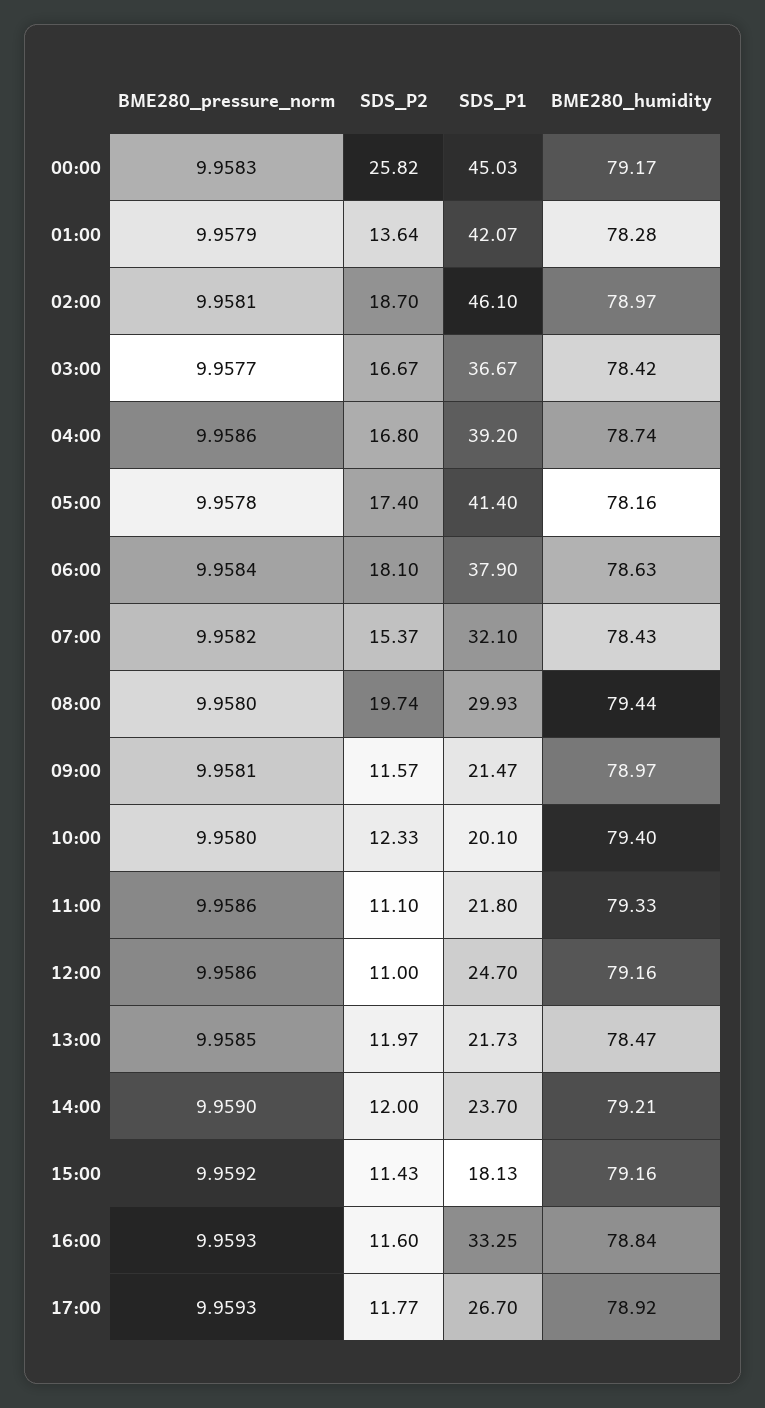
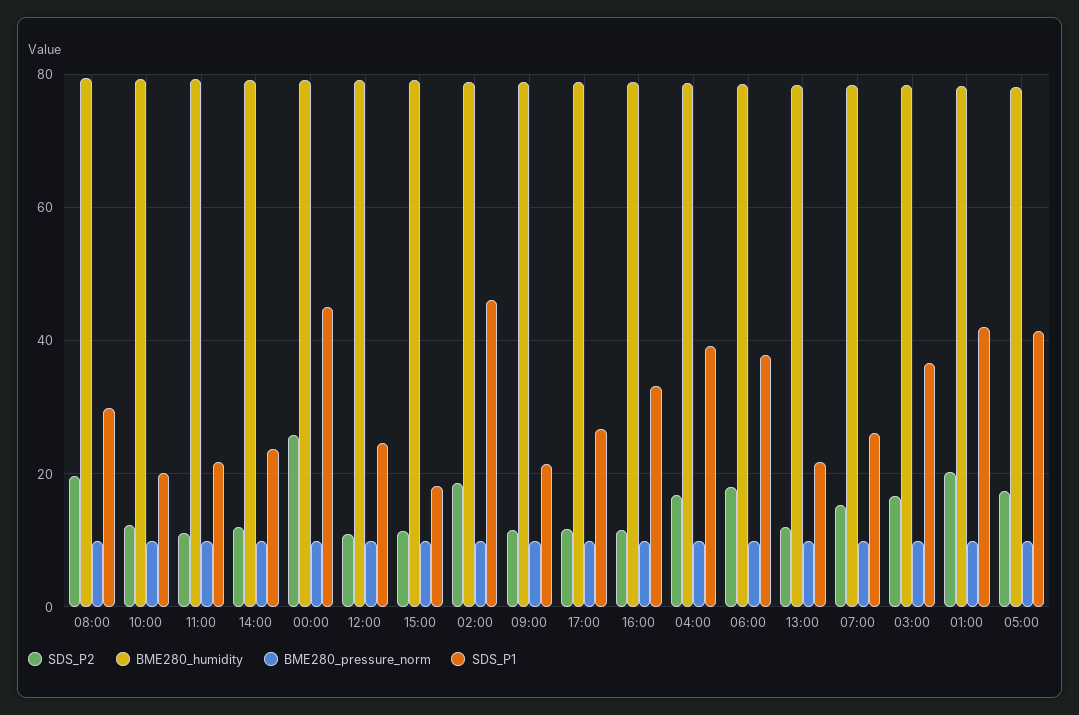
  {
    "BME280_pressure_norm": {
      "00:00": 9.9583,
      "01:00": 9.9579,
      "02:00": 9.9581,
      "03:00": 9.9577,
      "04:00": 9.9586,
      "05:00": 9.9578,
      "06:00": 9.9584,
      "07:00": 9.9582,
      "08:00": 9.958,
      "09:00": 9.9581,
      "10:00": 9.958,
      "11:00": 9.9586,
      "12:00": 9.9586,
      "13:00": 9.9585,
      "14:00": 9.959,
      "15:00": 9.9592,
      "16:00": 9.9593,
      "17:00": 9.9593
    },
    "SDS_P2": {
      "00:00": 25.82,
-     "01:00": 13.64,
+     "01:00": 20,
      "02:00": 18.7,
      "03:00": 16.67,
      "04:00": 16.8,
      "05:00": 17.4,
      "06:00": 18.1,
      "07:00": 15.37,
      "08:00": 19.74,
      "09:00": 11.57,
      "10:00": 12.33,
      "11:00": 11.1,
      "12:00": 11,
      "13:00": 11.97,
      "14:00": 12,
      "15:00": 11.43,
      "16:00": 11.6,
      "17:00": 11.77
    },
    "SDS_P1": {
      "00:00": 45.03,
      "01:00": 42.07,
      "02:00": 46.1,
      "03:00": 36.67,
      "04:00": 39.2,
      "05:00": 41.4,
      "06:00": 37.9,
-     "07:00": 32.1,
+     "07:00": 26,
      "08:00": 29.93,
      "09:00": 21.47,
      "10:00": 20.1,
      "11:00": 21.8,
      "12:00": 24.7,
      "13:00": 21.73,
      "14:00": 23.7,
      "15:00": 18.13,
      "16:00": 33.25,
      "17:00": 26.7
    },
    "BME280_humidity": {
      "00:00": 79.17,
      "01:00": 78.28,
      "02:00": 78.97,
      "03:00": 78.42,
      "04:00": 78.74,
      "05:00": 78.16,
      "06:00": 78.63,
      "07:00": 78.43,
      "08:00": 79.44,
      "09:00": 78.97,
      "10:00": 79.4,
      "11:00": 79.33,
      "12:00": 79.16,
      "13:00": 78.47,
      "14:00": 79.21,
      "15:00": 79.16,
      "16:00": 78.84,
      "17:00": 78.92
    }
  }

